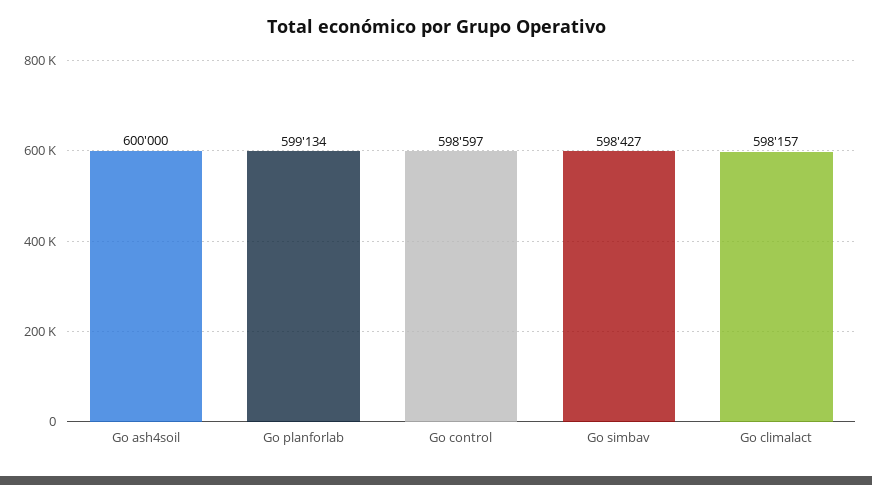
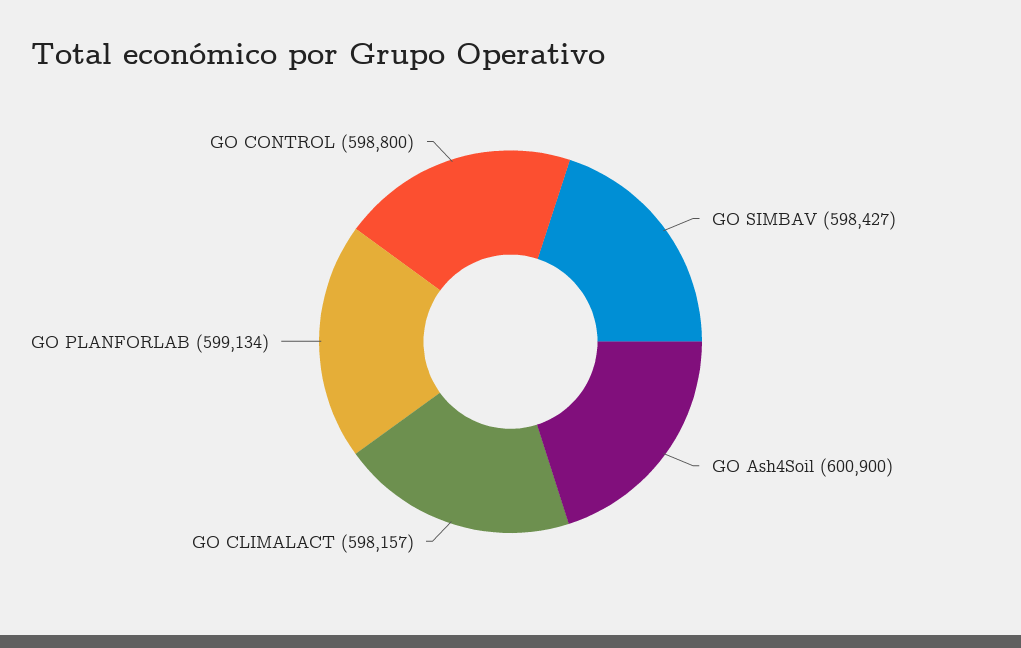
  {
-   "Go ash4soil": 600000,
+   "Go ash4soil": 600900,
    "Go planforlab": 599134,
-   "Go control": 598597,
+   "Go control": 598800,
    "Go simbav": 598427,
    "Go climalact": 598157
  }

